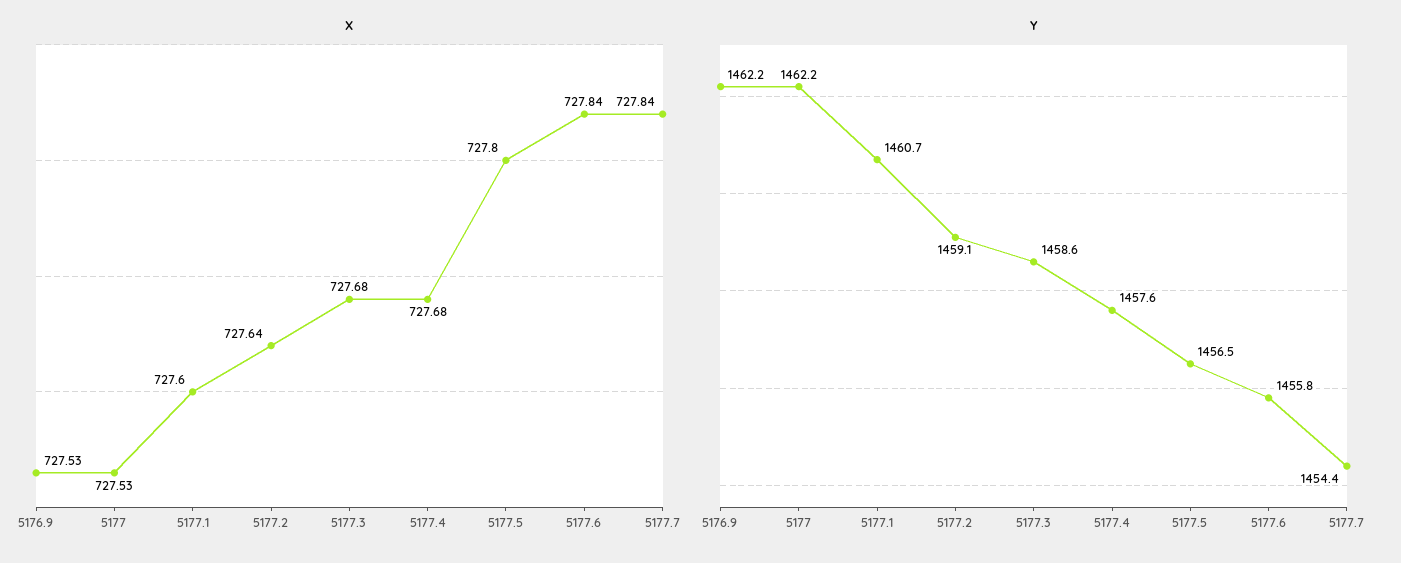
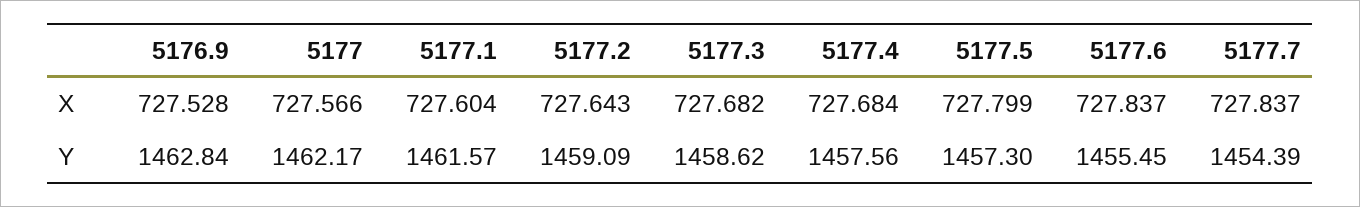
  {
    "X": {
      "5176.9": 727.528,
-     "5177": 727.53,
+     "5177": 727.566,
      "5177.1": 727.604,
      "5177.2": 727.643,
      "5177.3": 727.682,
      "5177.4": 727.684,
      "5177.5": 727.799,
      "5177.6": 727.837,
      "5177.7": 727.837
    },
    "Y": {
-     "5176.9": 1462.2,
+     "5176.9": 1462.84,
      "5177": 1462.17,
-     "5177.1": 1460.7,
+     "5177.1": 1461.57,
      "5177.2": 1459.09,
      "5177.3": 1458.62,
      "5177.4": 1457.56,
-     "5177.5": 1456.5,
+     "5177.5": 1457.3,
-     "5177.6": 1455.8,
+     "5177.6": 1455.45,
      "5177.7": 1454.39
    }
  }

